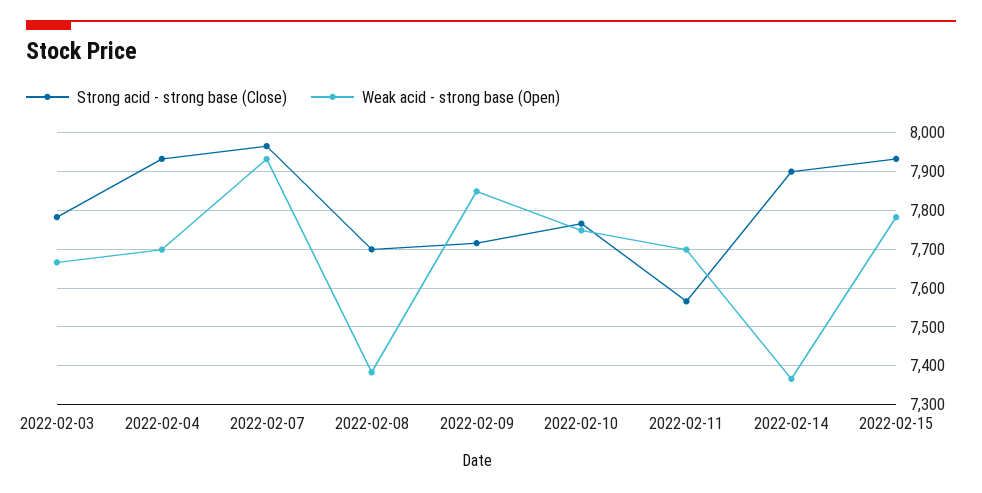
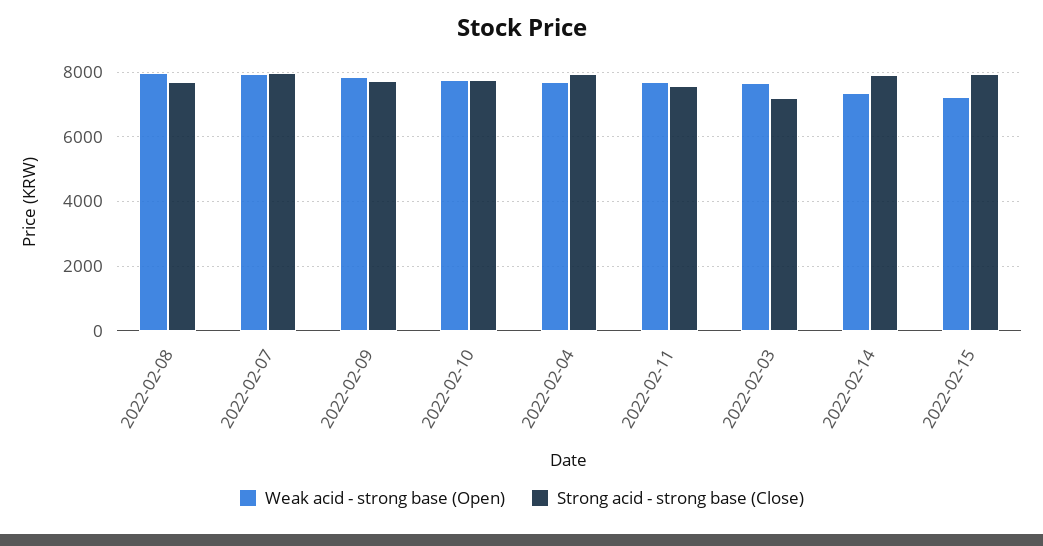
  {
    "Strong acid - strong base (Close)": {
-     "2022-02-03": 7780,
+     "2022-02-03": 7200,
      "2022-02-04": 7940,
      "2022-02-07": 7960,
      "2022-02-08": 7700,
      "2022-02-09": 7720,
      "2022-02-10": 7760,
      "2022-02-11": 7560,
      "2022-02-14": 7900,
      "2022-02-15": 7940
    },
    "Weak acid - strong base (Open)": {
      "2022-02-03": 7660,
      "2022-02-04": 7700,
      "2022-02-07": 7940,
-     "2022-02-08": 7380,
+     "2022-02-08": 8000,
      "2022-02-09": 7840,
      "2022-02-10": 7740,
      "2022-02-11": 7700,
      "2022-02-14": 7360,
-     "2022-02-15": 7780
+     "2022-02-15": 7200
    }
  }

